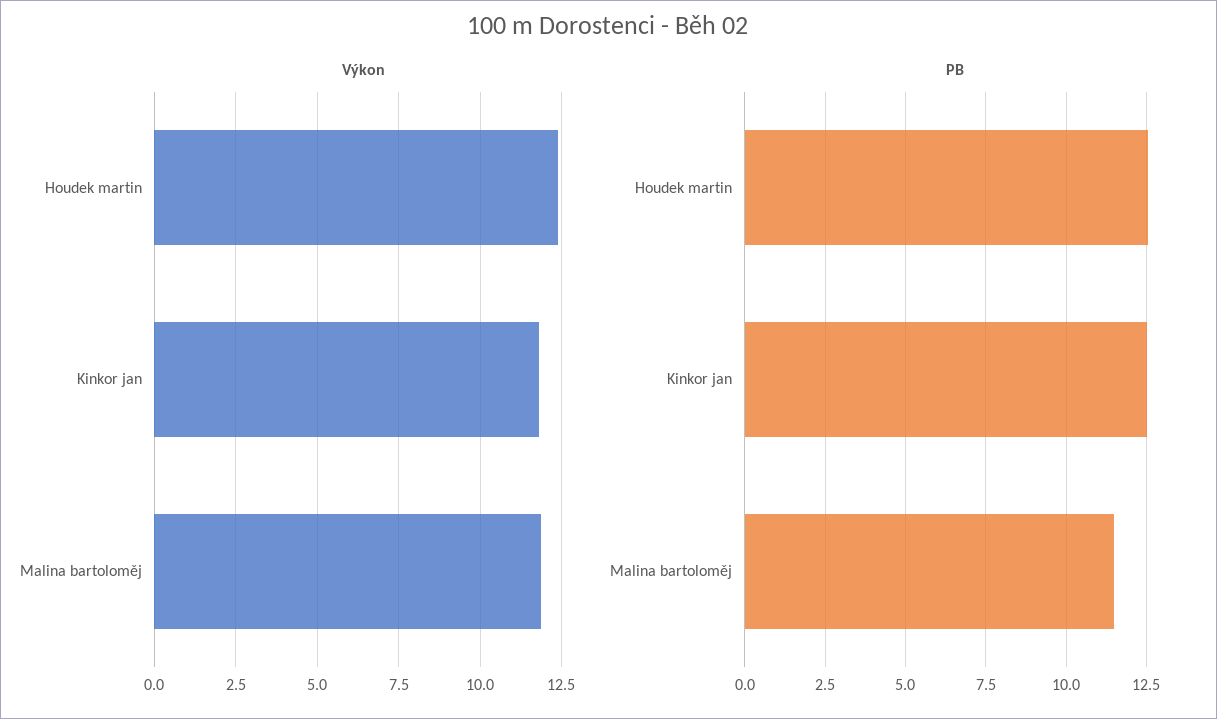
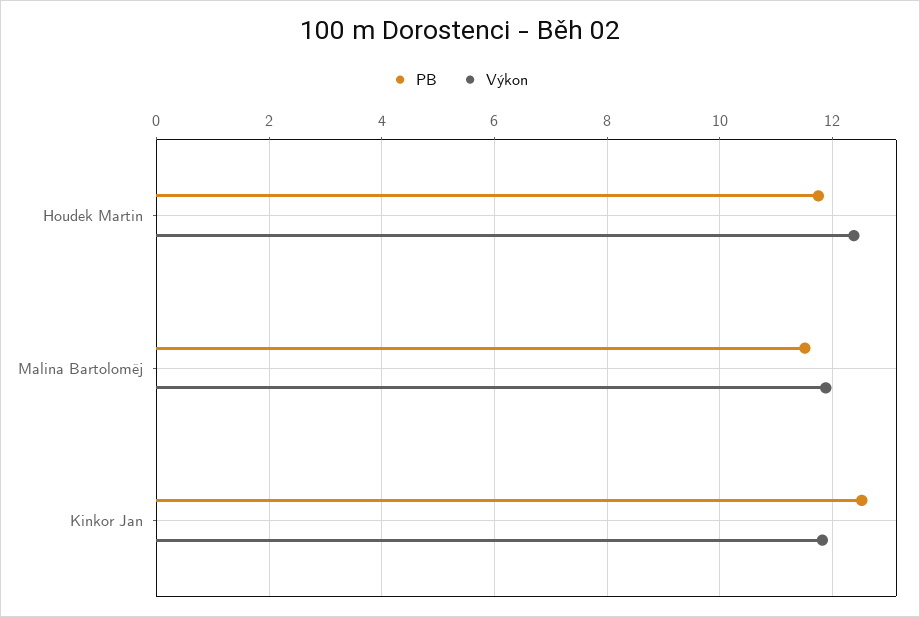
  {
    "Výkon": {
      "Houdek martin": 12.4,
      "Kinkor jan": 11.8,
      "Malina bartoloměj": 11.8
    },
    "PB": {
-     "Houdek martin": 12.5,
+     "Houdek martin": 11.8,
      "Kinkor jan": 12.6,
      "Malina bartoloměj": 11.6
    }
  }

